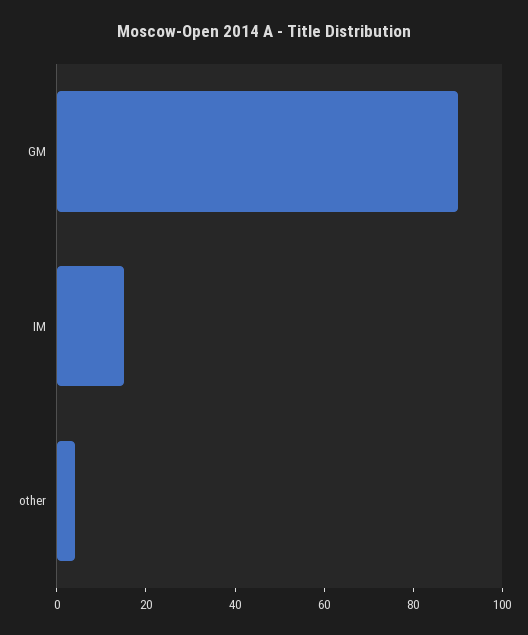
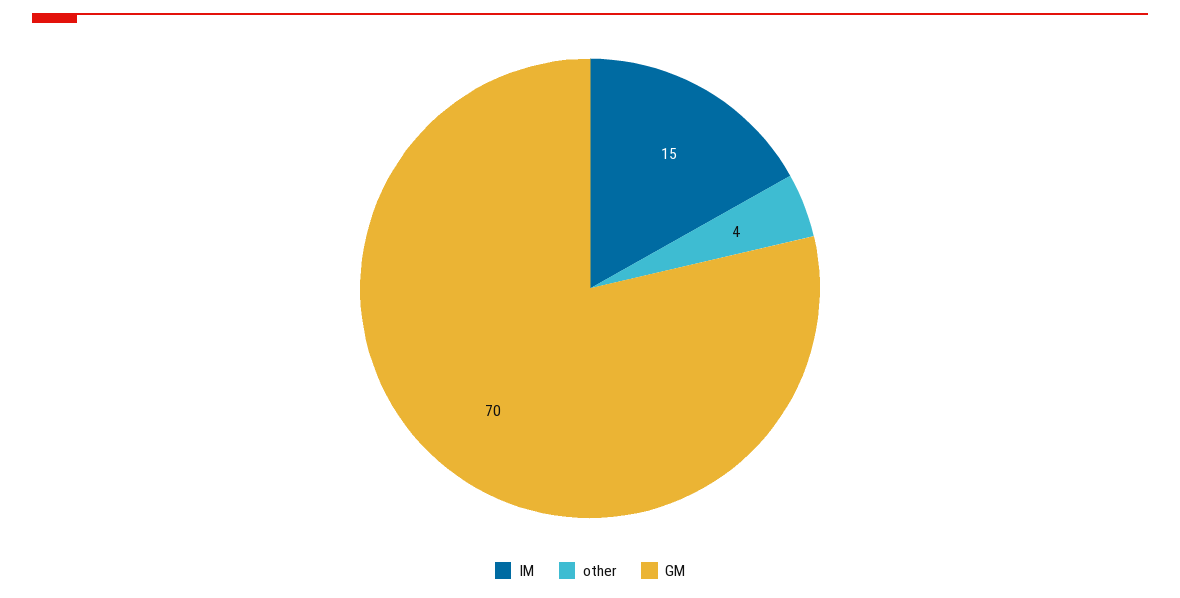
  {
-   "GM": 90,
+   "GM": 70,
    "IM": 15,
    "other": 4
  }

